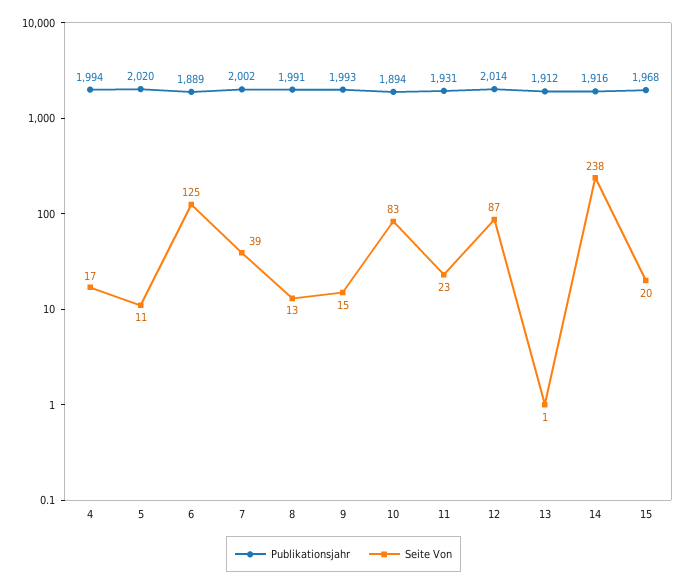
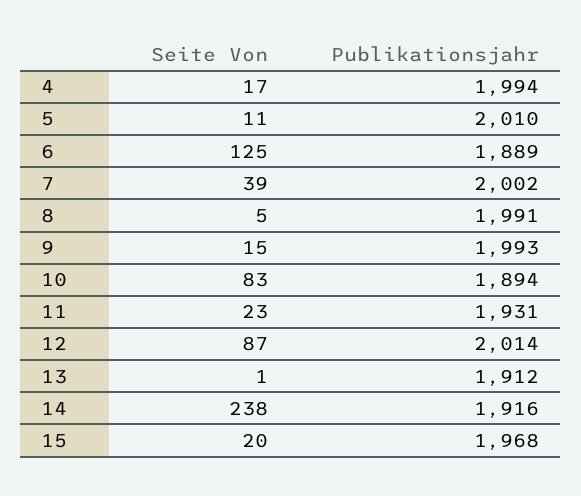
  {
    "Publikationsjahr": {
      "4": 1994,
-     "5": 2020,
+     "5": 2010,
      "6": 1889,
      "7": 2002,
      "8": 1991,
      "9": 1993,
      "10": 1894,
      "11": 1931,
      "12": 2014,
      "13": 1912,
      "14": 1916,
      "15": 1968
    },
    "Seite Von": {
      "4": 17,
      "5": 11,
      "6": 125,
      "7": 39,
-     "8": 13,
+     "8": 5,
      "9": 15,
      "10": 83,
      "11": 23,
      "12": 87,
      "13": 1,
      "14": 238,
      "15": 20
    }
  }

